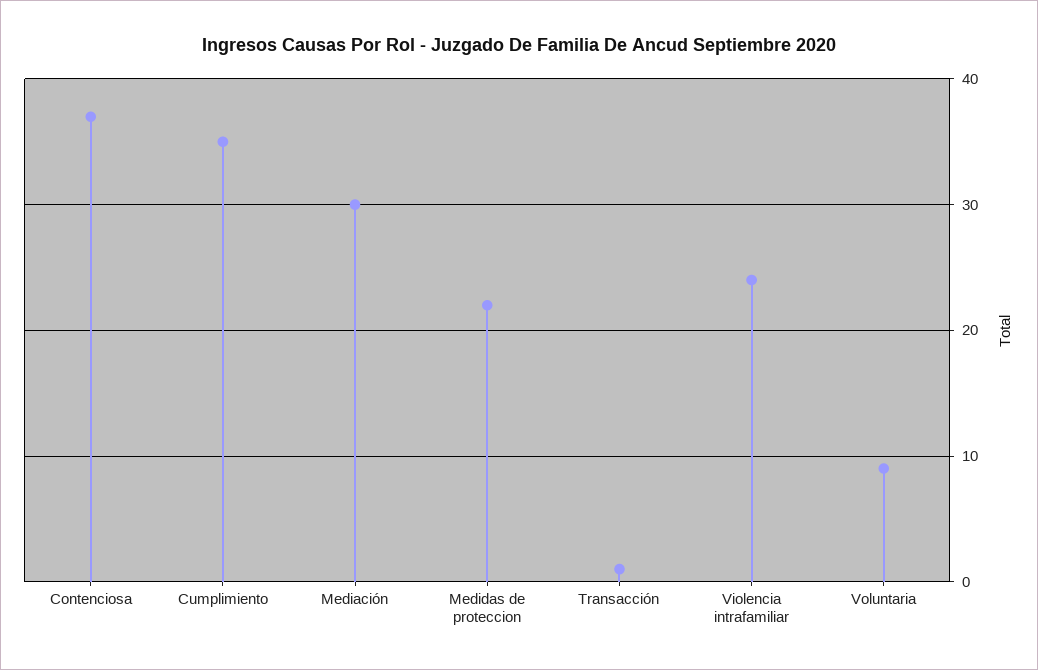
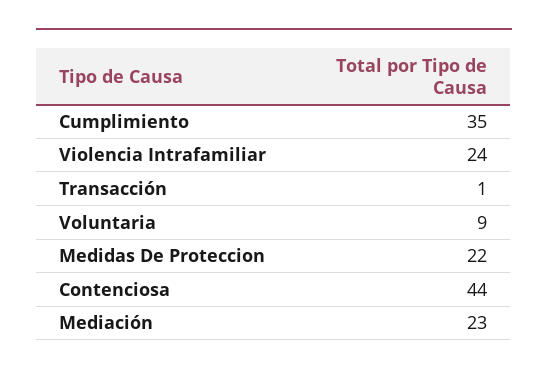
  {
-   "Contenciosa": 37,
+   "Contenciosa": 44,
    "Cumplimiento": 35,
-   "Mediación": 30,
+   "Mediación": 23,
    "Medidas de proteccion": 22,
    "Transacción": 1,
    "Violencia intrafamiliar": 24,
    "Voluntaria": 9
  }

